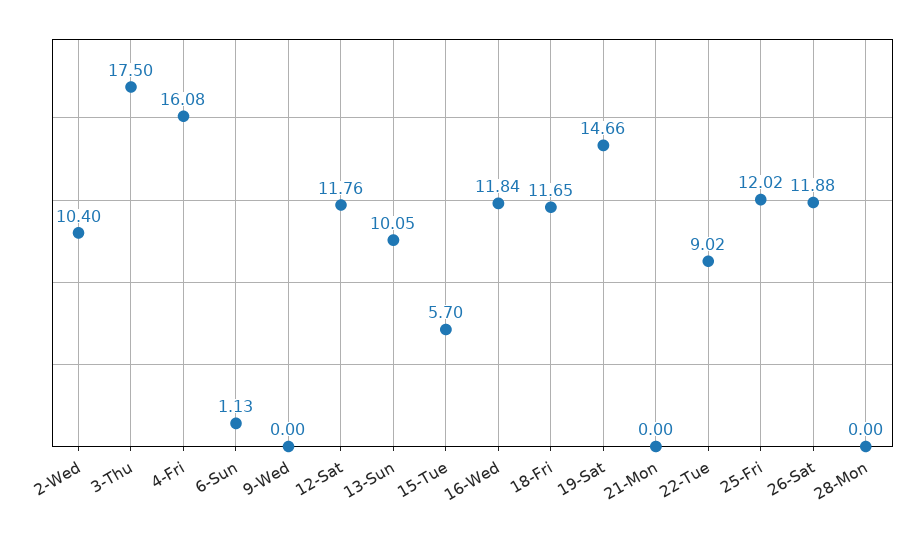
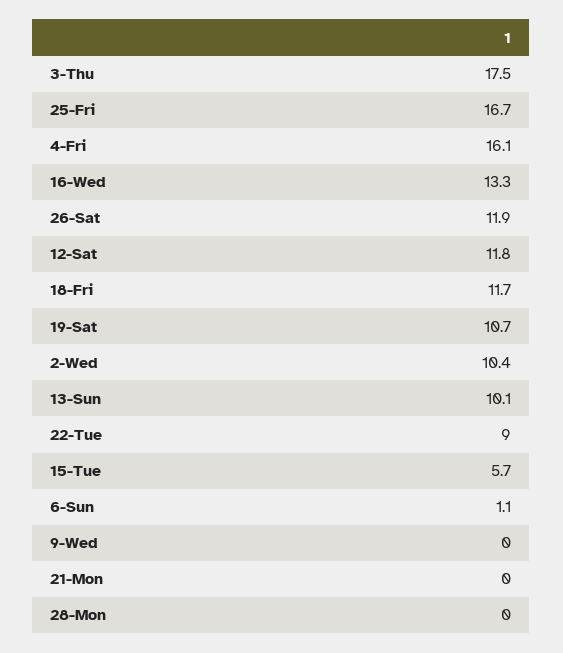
  {
    "2-Wed": 10.4,
    "3-Thu": 17.5,
    "4-Fri": 16.08,
    "6-Sun": 1.13,
    "9-Wed": 0,
    "12-Sat": 11.76,
    "13-Sun": 10.05,
    "15-Tue": 5.7,
-   "16-Wed": 11.84,
+   "16-Wed": 13.3,
    "18-Fri": 11.65,
-   "19-Sat": 14.66,
+   "19-Sat": 10.7,
    "21-Mon": 0,
    "22-Tue": 9.02,
-   "25-Fri": 12.02,
+   "25-Fri": 16.7,
    "26-Sat": 11.88,
    "28-Mon": 0
  }

